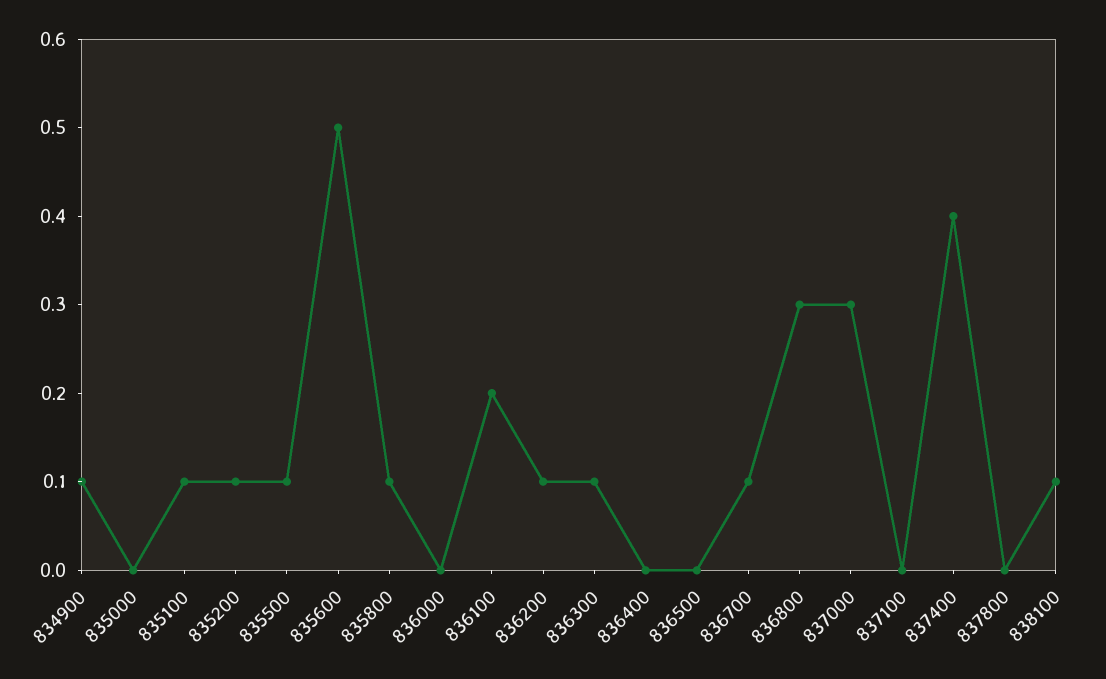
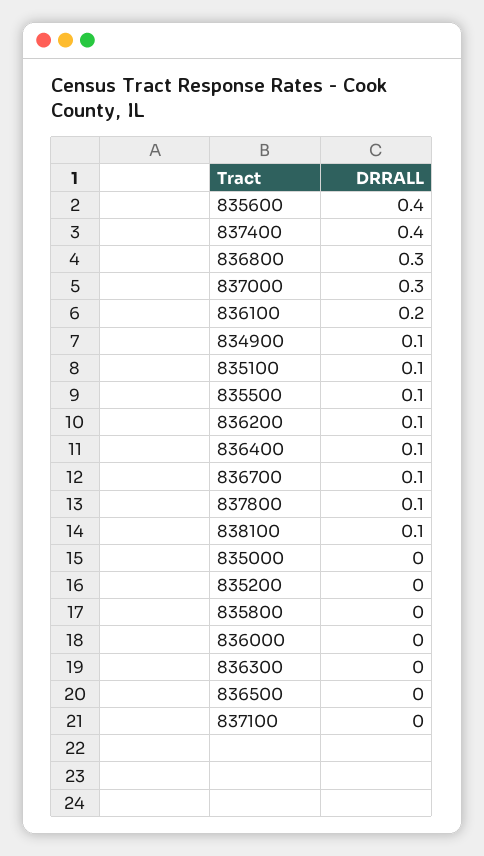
  {
    "834900": 0.1,
    "835000": 0,
    "835100": 0.1,
-   "835200": 0.1,
+   "835200": 0,
    "835500": 0.1,
-   "835600": 0.5,
+   "835600": 0.4,
-   "835800": 0.1,
+   "835800": 0,
    "836000": 0,
    "836100": 0.2,
    "836200": 0.1,
-   "836300": 0.1,
+   "836300": 0,
-   "836400": 0,
+   "836400": 0.1,
    "836500": 0,
    "836700": 0.1,
    "836800": 0.3,
    "837000": 0.3,
    "837100": 0,
    "837400": 0.4,
-   "837800": 0,
+   "837800": 0.1,
    "838100": 0.1
  }

